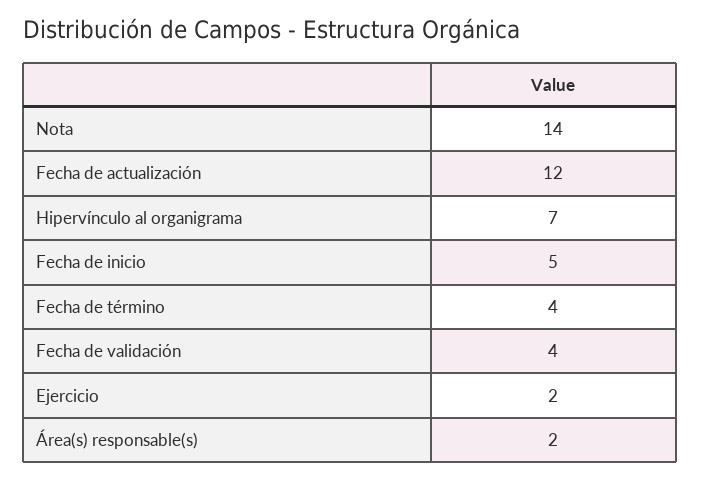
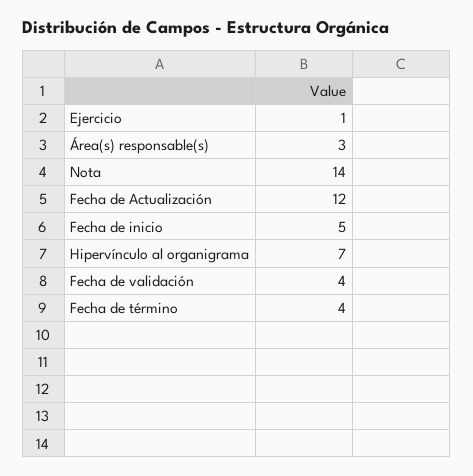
  {
    "Nota": 14,
    "Fecha de actualización": 12,
    "Hipervínculo al organigrama": 7,
    "Fecha de inicio": 5,
    "Fecha de término": 4,
    "Fecha de validación": 4,
-   "Ejercicio": 2,
+   "Ejercicio": 1,
-   "Área(s) responsable(s)": 2
+   "Área(s) responsable(s)": 3
  }

